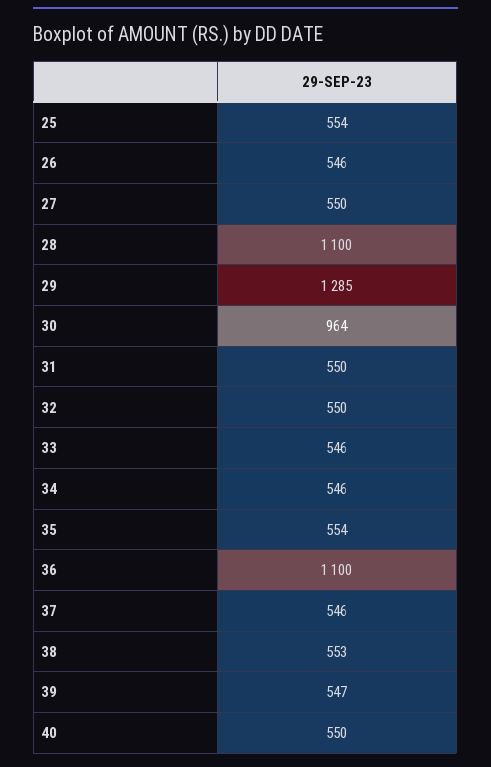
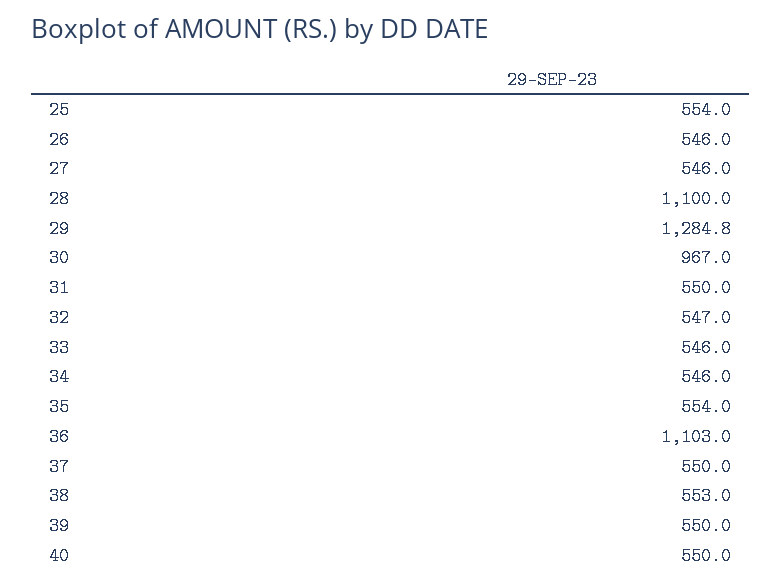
  {
    "25": 554,
    "26": 546,
-   "27": 550,
+   "27": 546,
    "28": 1100,
    "29": 1284.8,
-   "30": 964,
+   "30": 967,
    "31": 550,
-   "32": 550,
+   "32": 547,
    "33": 546,
    "34": 546,
    "35": 554,
-   "36": 1100,
+   "36": 1103,
-   "37": 546,
+   "37": 550,
    "38": 553,
-   "39": 547,
+   "39": 550,
    "40": 550
  }

